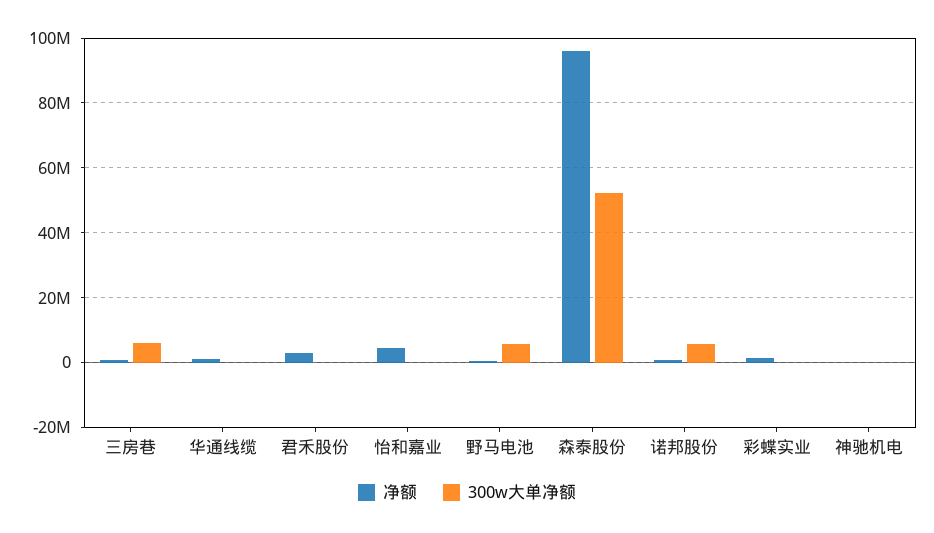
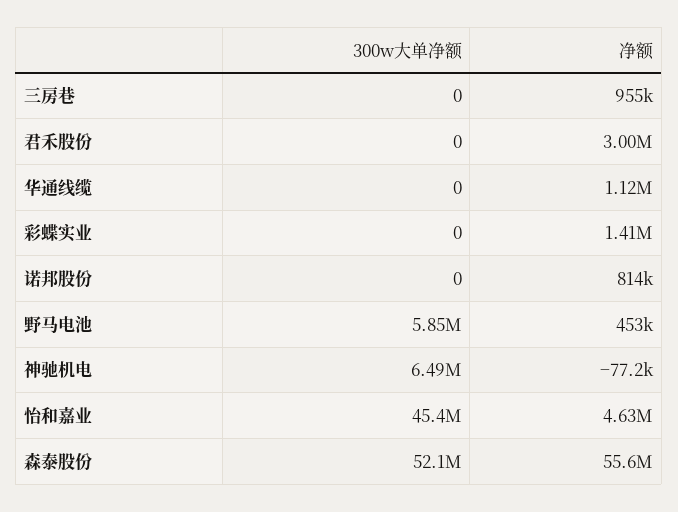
  {
    "净额": {
      "三房巷": 955000,
      "华通线缆": 1120000,
      "君禾股份": 3000000,
      "怡和嘉业": 4630000,
      "野马电池": 453000,
-     "森泰股份": 96000000,
+     "森泰股份": 55600000,
      "诺邦股份": 814000,
      "彩蝶实业": 1410000,
      "神驰机电": -77200
    },
    "300w大单净额": {
-     "三房巷": 6000000,
+     "三房巷": 0,
      "华通线缆": 0,
      "君禾股份": 0,
-     "怡和嘉业": 0,
+     "怡和嘉业": 45400000,
      "野马电池": 5850000,
      "森泰股份": 52100000,
-     "诺邦股份": 6000000,
+     "诺邦股份": 0,
      "彩蝶实业": 0,
-     "神驰机电": 0
+     "神驰机电": 6490000
    }
  }

